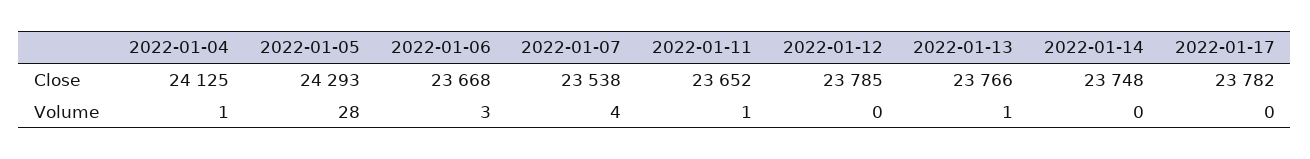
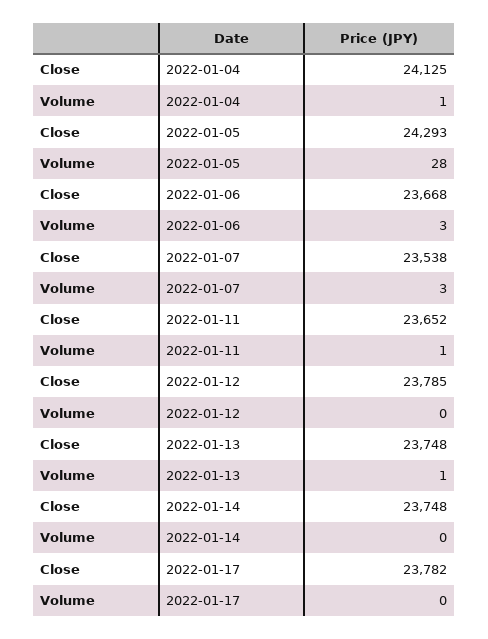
  {
    "2022-01-04": {
      "Close": 24125,
      "Volume": 1
    },
    "2022-01-05": {
      "Close": 24293,
      "Volume": 28
    },
    "2022-01-06": {
      "Close": 23668,
      "Volume": 3
    },
    "2022-01-07": {
      "Close": 23538,
-     "Volume": 4
+     "Volume": 3
    },
    "2022-01-11": {
      "Close": 23652,
      "Volume": 1
    },
    "2022-01-12": {
      "Close": 23785,
      "Volume": 0
    },
    "2022-01-13": {
-     "Close": 23766,
+     "Close": 23748,
      "Volume": 1
    },
    "2022-01-14": {
      "Close": 23748,
      "Volume": 0
    },
    "2022-01-17": {
      "Close": 23782,
      "Volume": 0
    }
  }

